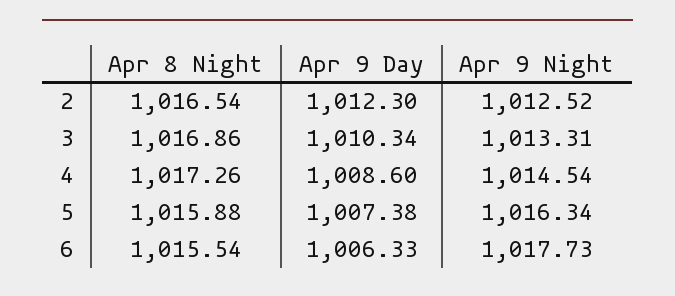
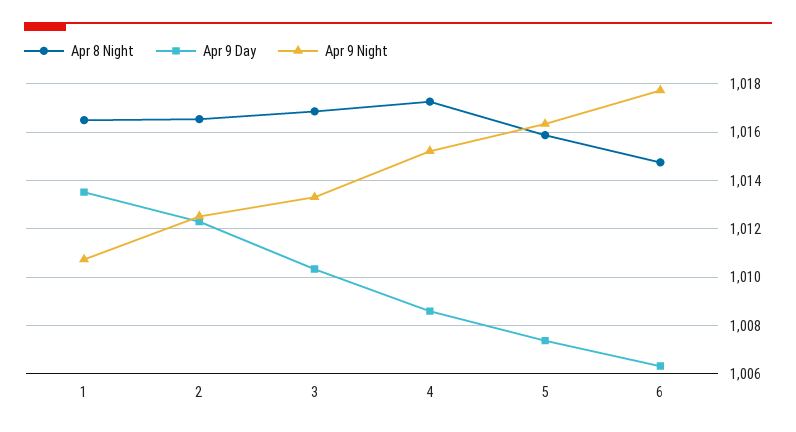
  {
    "Apr 8 Night": {
      "2": 1016.54,
      "3": 1016.86,
      "4": 1017.26,
      "5": 1015.88,
-     "6": 1015.54
+     "6": 1014.75,
+     "1": 1016.5
    },
    "Apr 9 Day": {
      "2": 1012.3,
      "3": 1010.34,
      "4": 1008.6,
      "5": 1007.38,
-     "6": 1006.33
+     "6": 1006.33,
+     "1": 1013.5
    },
    "Apr 9 Night": {
      "2": 1012.52,
      "3": 1013.31,
-     "4": 1014.54,
+     "4": 1015.25,
      "5": 1016.34,
-     "6": 1017.73
+     "6": 1017.73,
+     "1": 1010.75
    }
  }

